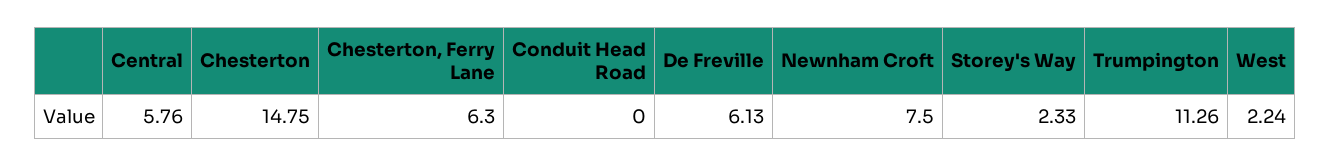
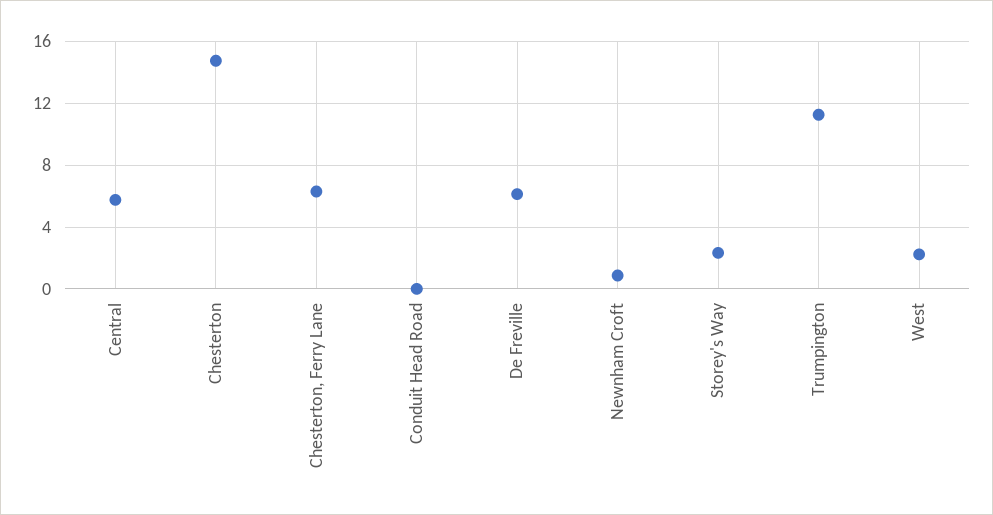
  {
    "Central": 5.76,
    "Chesterton": 14.75,
    "Chesterton, Ferry Lane": 6.3,
    "Conduit Head Road": 0,
    "De Freville": 6.13,
-   "Newnham Croft": 7.5,
+   "Newnham Croft": 1,
    "Storey's Way": 2.33,
    "Trumpington": 11.26,
    "West": 2.24
  }

